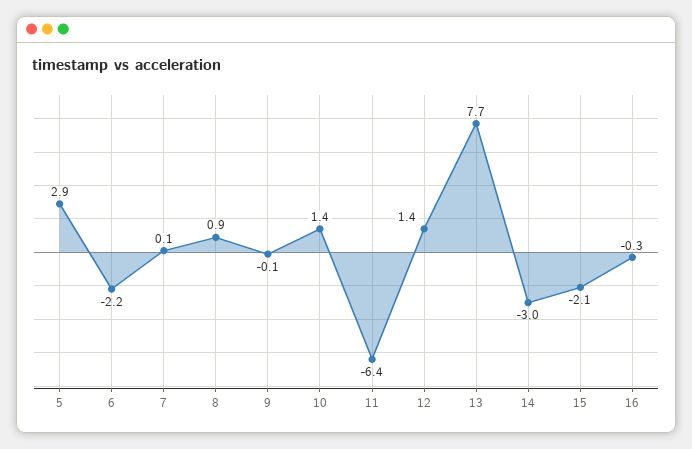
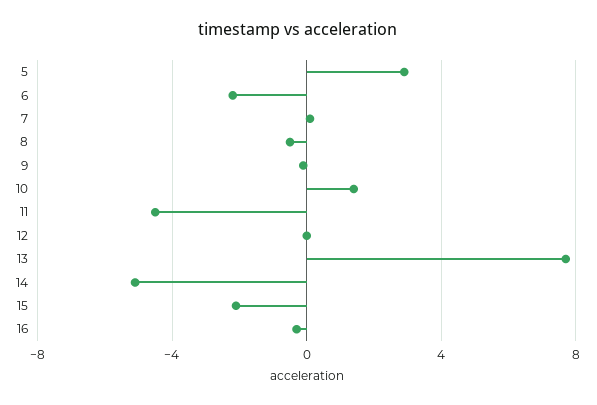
  {
    "5": 2.9,
    "6": -2.2,
    "7": 0.1,
-   "8": 0.9,
+   "8": -0.5,
    "9": -0.1,
    "10": 1.4,
-   "11": -6.4,
+   "11": -4.5,
-   "12": 1.4,
+   "12": 0,
    "13": 7.7,
-   "14": -3,
+   "14": -5,
    "15": -2.1,
    "16": -0.3
  }

